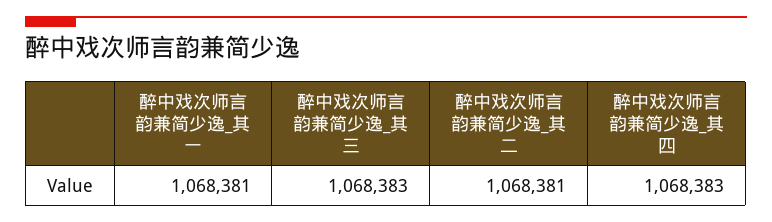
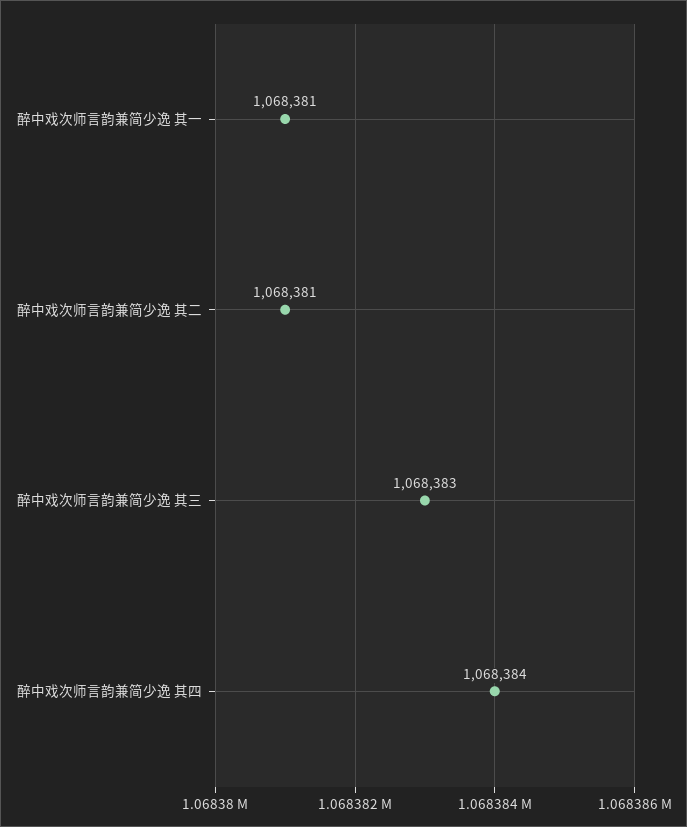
  {
    "醉中戏次师言韵兼简少逸_其一": 1068381,
    "醉中戏次师言韵兼简少逸_其三": 1068383,
    "醉中戏次师言韵兼简少逸_其二": 1068381,
-   "醉中戏次师言韵兼简少逸_其四": 1068383
+   "醉中戏次师言韵兼简少逸_其四": 1068384
  }

